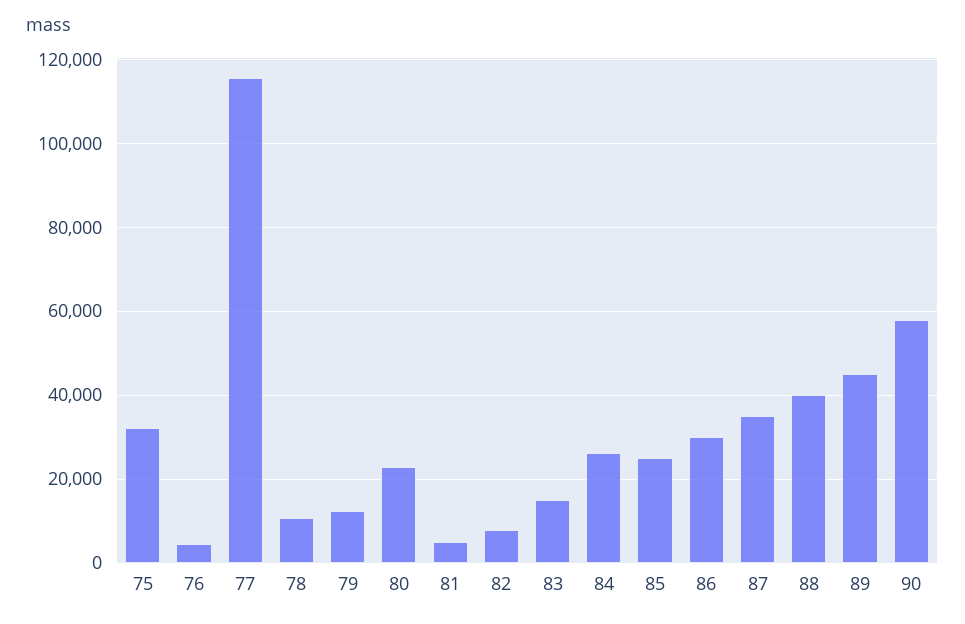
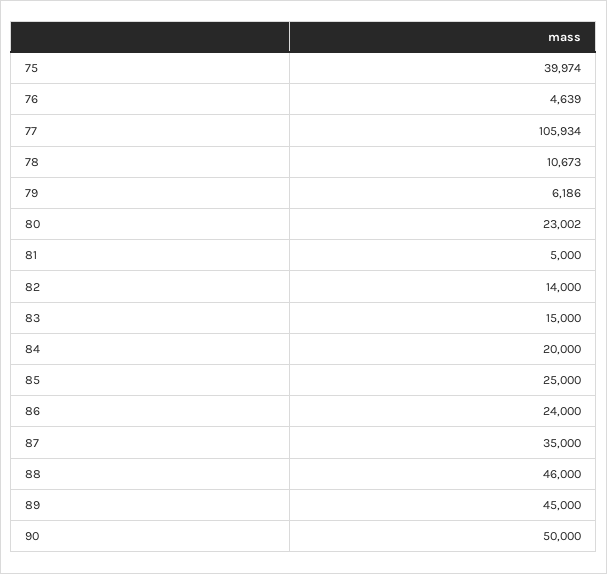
  {
-   "75": 32000,
+   "75": 39974,
    "76": 4639,
-   "77": 116000,
+   "77": 105934,
    "78": 10673,
-   "79": 12000,
+   "79": 6186,
    "80": 23002,
    "81": 5000,
-   "82": 8000,
+   "82": 14000,
    "83": 15000,
-   "84": 26000,
+   "84": 20000,
    "85": 25000,
-   "86": 30000,
+   "86": 24000,
    "87": 35000,
-   "88": 40000,
+   "88": 46000,
    "89": 45000,
-   "90": 58000
+   "90": 50000
  }

